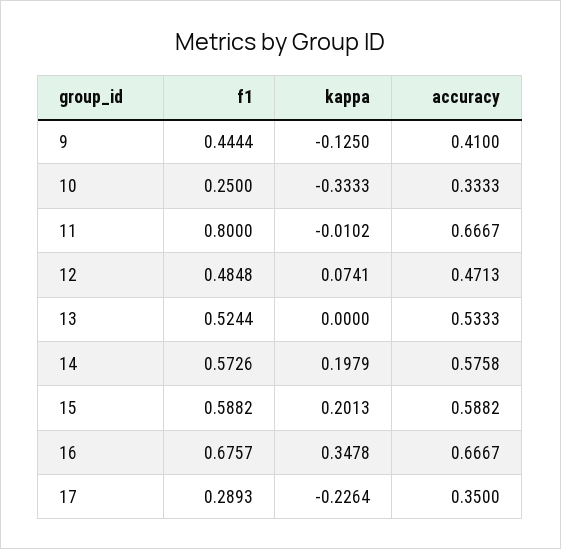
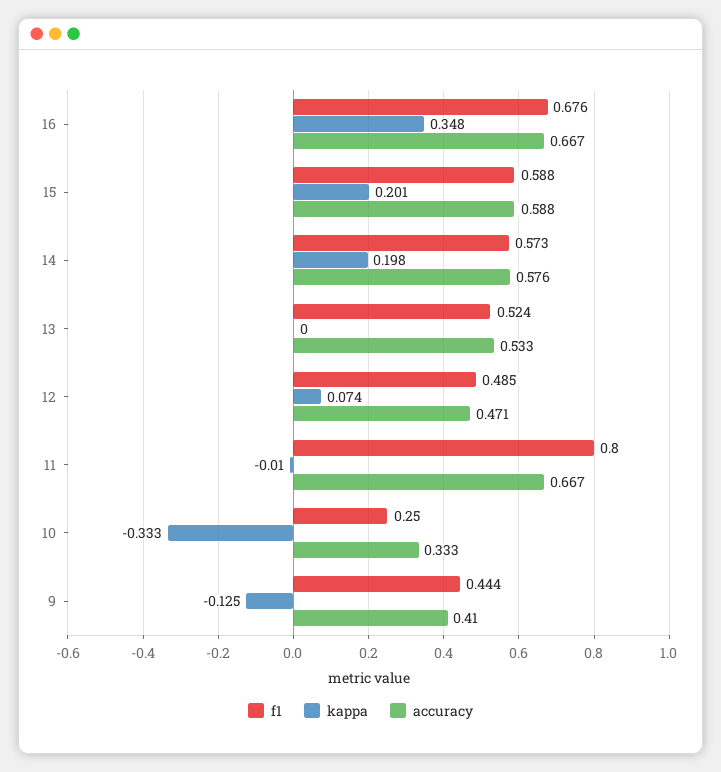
  {
    "f1": {
      "9": 0.4444,
      "10": 0.25,
      "11": 0.8,
      "12": 0.4848,
      "13": 0.5244,
      "14": 0.5726,
      "15": 0.5882,
-     "16": 0.6757,
+     "16": 0.6757
-     "17": 0.2893
    },
    "kappa": {
      "9": -0.125,
      "10": -0.3333,
      "11": -0.0102,
      "12": 0.0741,
      "13": 0,
      "14": 0.1979,
      "15": 0.2013,
-     "16": 0.3478,
+     "16": 0.3478
-     "17": -0.2264
    },
    "accuracy": {
      "9": 0.41,
      "10": 0.3333,
      "11": 0.6667,
      "12": 0.4713,
      "13": 0.5333,
      "14": 0.5758,
      "15": 0.5882,
-     "16": 0.6667,
+     "16": 0.6667
-     "17": 0.35
    }
  }

